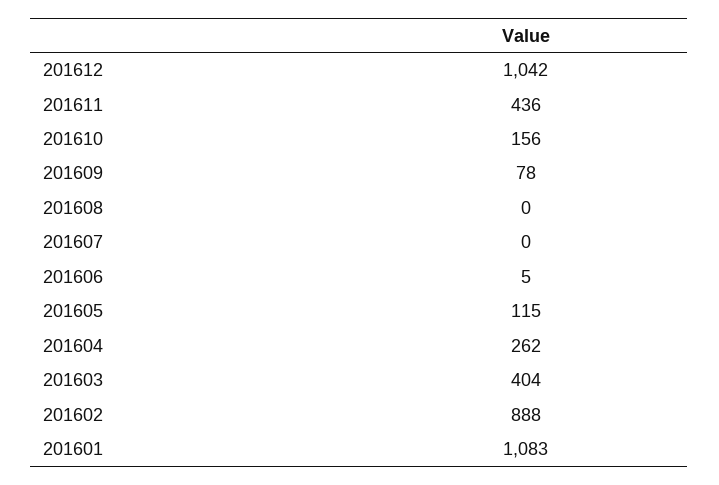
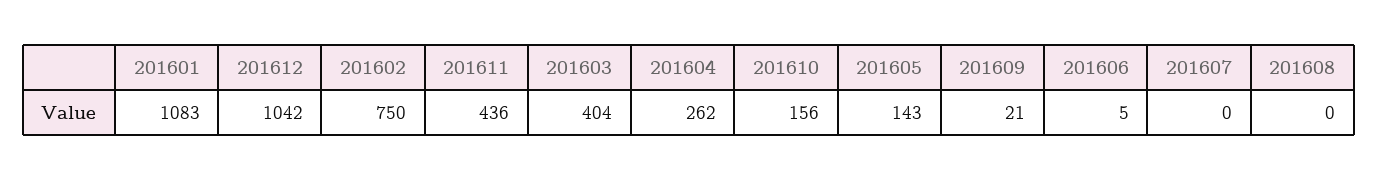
  {
    "201612": 1042,
    "201611": 436,
    "201610": 156,
-   "201609": 78,
+   "201609": 21,
    "201608": 0,
    "201607": 0,
    "201606": 5,
-   "201605": 115,
+   "201605": 143,
    "201604": 262,
    "201603": 404,
-   "201602": 888,
+   "201602": 750,
    "201601": 1083
  }

